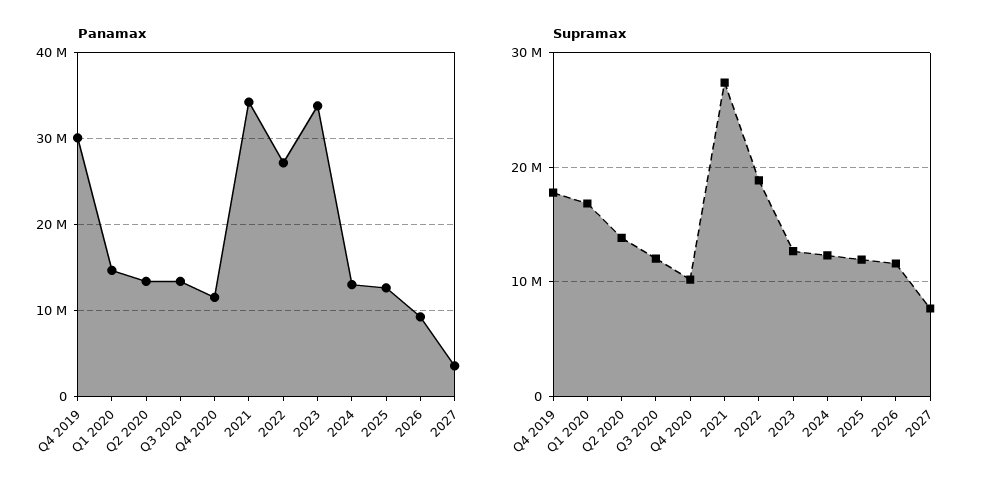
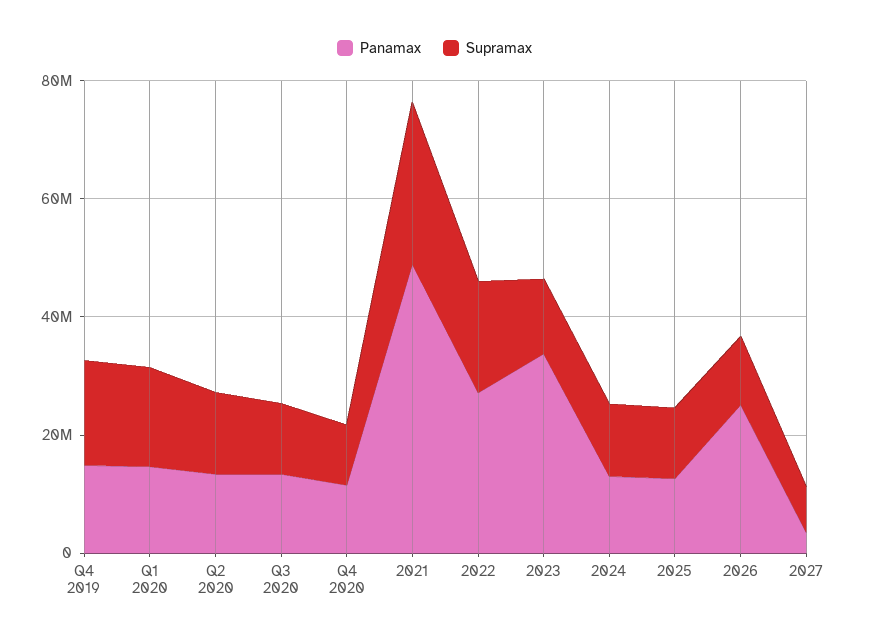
  {
    "Panamax": {
-     "Q4 2019": 30000000,
+     "Q4 2019": 15000000,
      "Q1 2020": 15000000,
      "Q2 2020": 13000000,
      "Q3 2020": 13000000,
      "Q4 2020": 12000000,
-     "2021": 34000000,
+     "2021": 50000000,
      "2022": 27000000,
      "2023": 34000000,
      "2024": 13000000,
      "2025": 13000000,
-     "2026": 9000000,
+     "2026": 25000000,
      "2027": 4000000
    },
    "Supramax": {
      "Q4 2019": 18000000,
      "Q1 2020": 17000000,
      "Q2 2020": 14000000,
      "Q3 2020": 12000000,
      "Q4 2020": 10000000,
      "2021": 27000000,
      "2022": 19000000,
      "2023": 13000000,
      "2024": 12000000,
      "2025": 12000000,
      "2026": 12000000,
      "2027": 8000000
    }
  }

